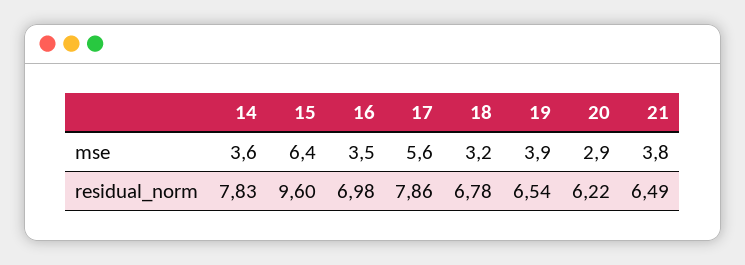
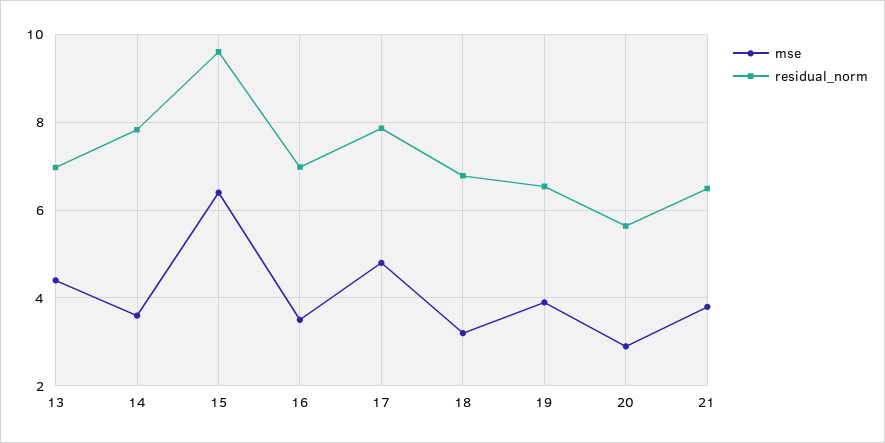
  {
    "mse": {
      "14": 3.6,
      "15": 6.4,
      "16": 3.5,
-     "17": 5.6,
+     "17": 4.8,
      "18": 3.2,
      "19": 3.9,
      "20": 2.9,
-     "21": 3.8
+     "21": 3.8,
+     "13": 4.4
    },
    "residual_norm": {
      "14": 7.83,
      "15": 9.6,
      "16": 6.98,
      "17": 7.86,
      "18": 6.78,
      "19": 6.54,
-     "20": 6.22,
+     "20": 5.6,
-     "21": 6.49
+     "21": 6.49,
+     "13": 7
    }
  }

